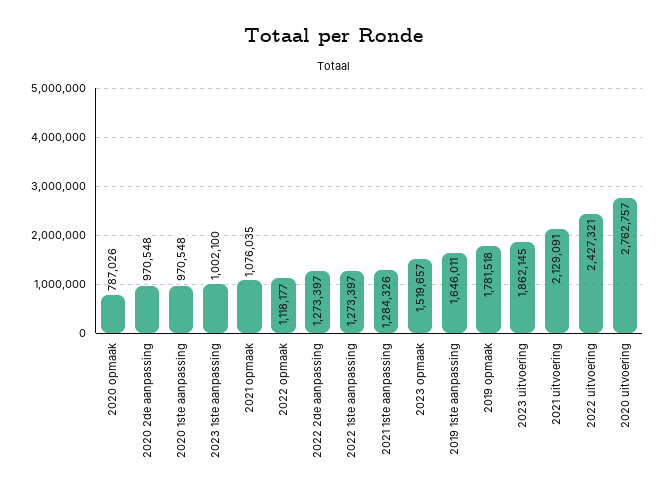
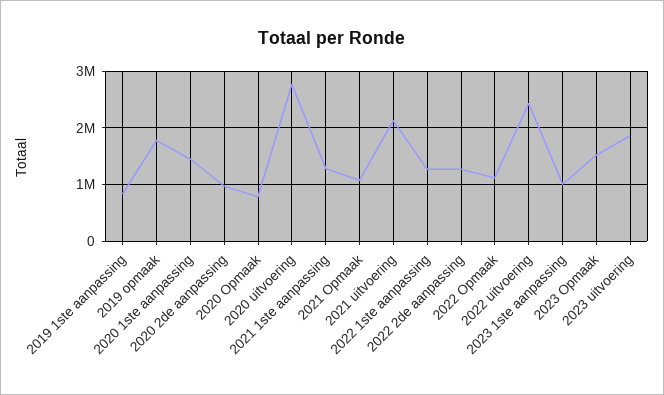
  {
    "2020 opmaak": 787026,
    "2020 2de aanpassing": 970548,
-   "2020 1ste aanpassing": 970548,
+   "2020 1ste aanpassing": 1400000,
    "2023 1ste aanpassing": 1002100,
    "2021 opmaak": 1076035,
    "2022 opmaak": 1118177,
    "2022 2de aanpassing": 1273397,
    "2022 1ste aanpassing": 1273397,
    "2021 1ste aanpassing": 1284326,
    "2023 opmaak": 1519657,
-   "2019 1ste aanpassing": 1646011,
+   "2019 1ste aanpassing": 800000,
    "2019 opmaak": 1781518,
    "2023 uitvoering": 1862145,
    "2021 uitvoering": 2129091,
    "2022 uitvoering": 2427321,
    "2020 uitvoering": 2762757
  }

